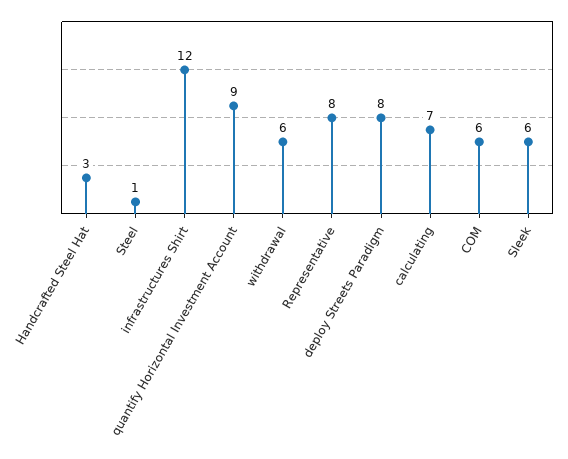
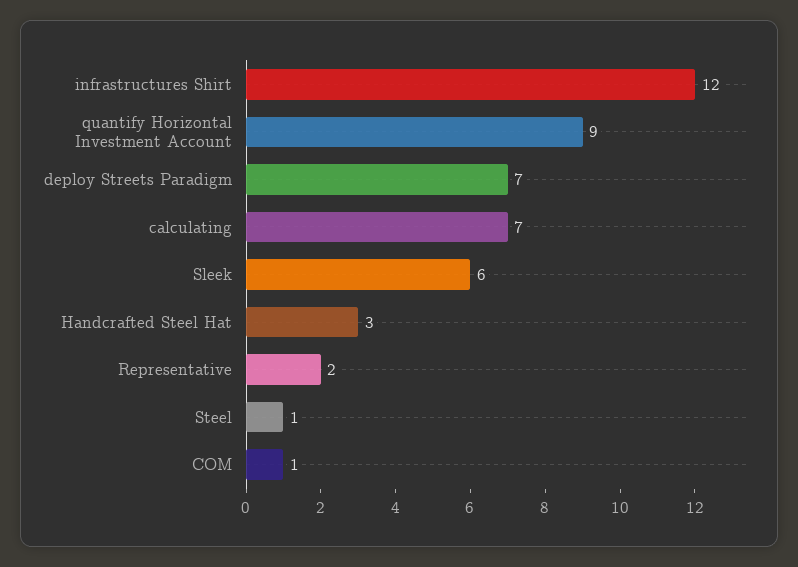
  {
    "Handcrafted Steel Hat": 3,
    "Steel": 1,
    "infrastructures Shirt": 12,
    "quantify Horizontal Investment Account": 9,
-   "withdrawal": 6,
-   "Representative": 8,
+   "Representative": 2,
-   "deploy Streets Paradigm": 8,
+   "deploy Streets Paradigm": 7,
    "calculating": 7,
-   "COM": 6,
+   "COM": 1,
    "Sleek": 6
  }

